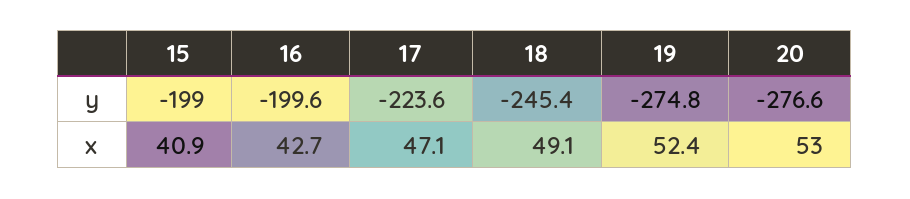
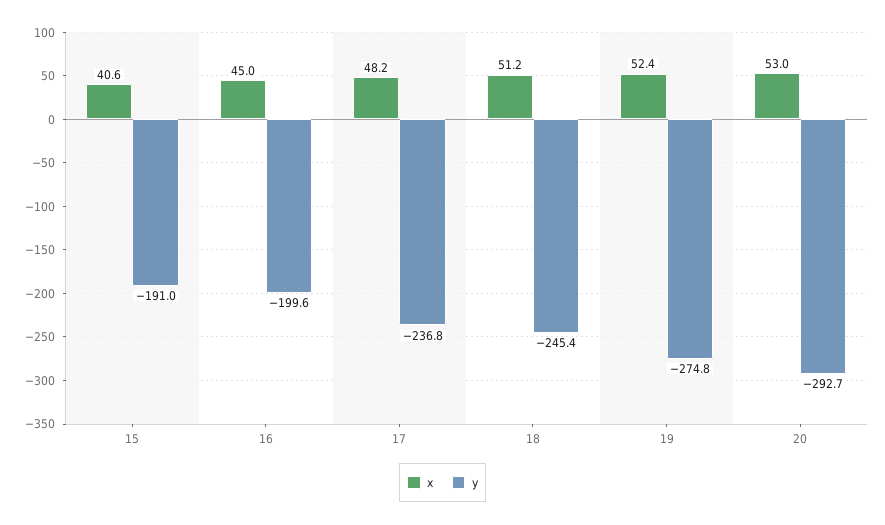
  {
    "y": {
-     "15": -199,
+     "15": -191,
      "16": -199.6,
-     "17": -223.6,
+     "17": -236.8,
      "18": -245.4,
      "19": -274.8,
-     "20": -276.6
+     "20": -292.7
    },
    "x": {
-     "15": 40.9,
+     "15": 40.6,
-     "16": 42.7,
+     "16": 45,
-     "17": 47.1,
+     "17": 48.2,
-     "18": 49.1,
+     "18": 51.2,
      "19": 52.4,
      "20": 53
    }
  }

